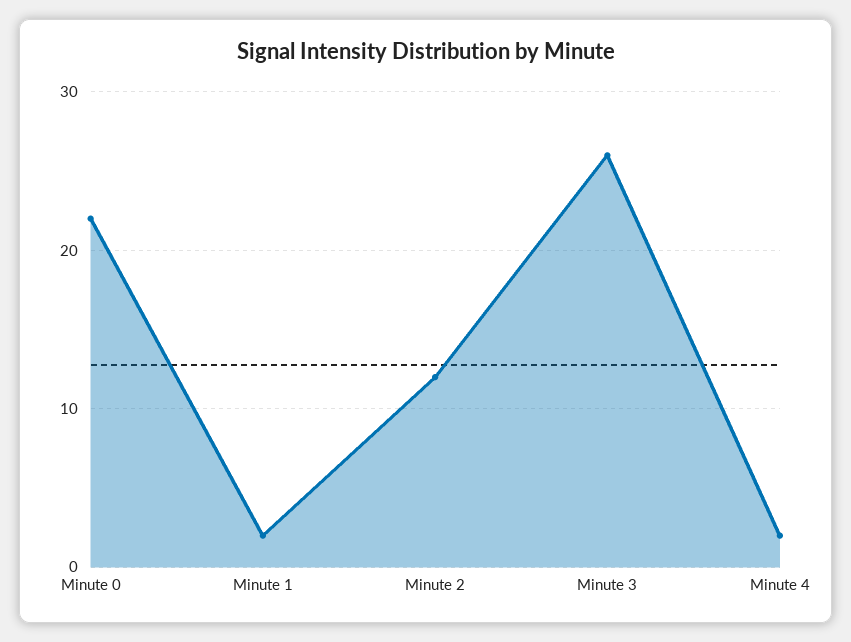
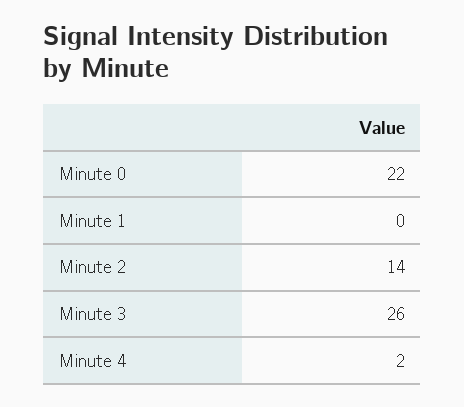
  {
    "Minute 0": 22,
-   "Minute 1": 2,
+   "Minute 1": 0,
-   "Minute 2": 12,
+   "Minute 2": 14,
    "Minute 3": 26,
    "Minute 4": 2
  }

